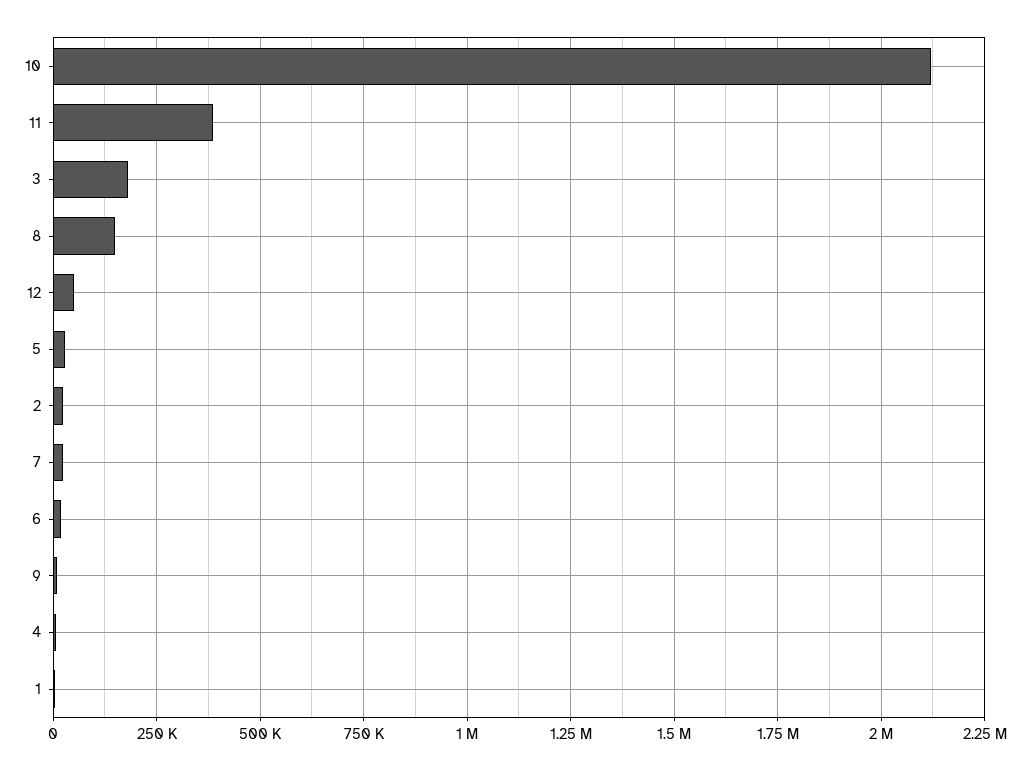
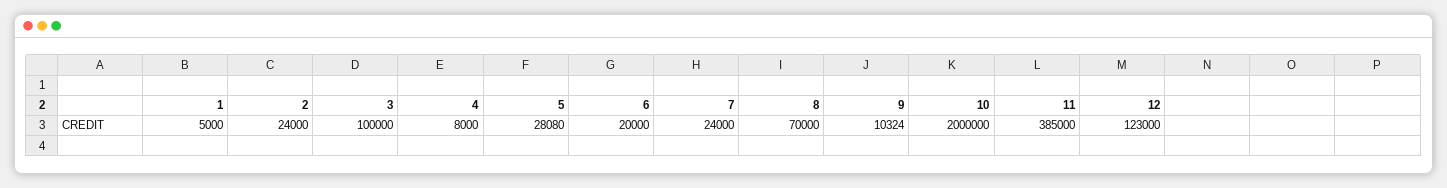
  {
-   "10": 2125000,
+   "10": 2000000,
    "11": 385000,
-   "3": 175000,
+   "3": 100000,
-   "8": 150000,
+   "8": 70000,
-   "12": 50000,
+   "12": 123000,
    "5": 28080,
    "2": 24000,
    "7": 24000,
    "6": 20000,
    "9": 10324,
    "4": 8000,
    "1": 5000
  }

